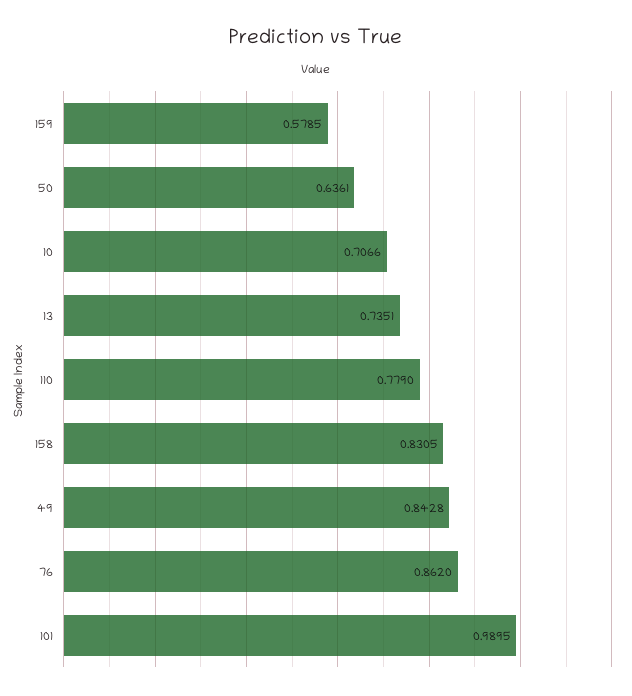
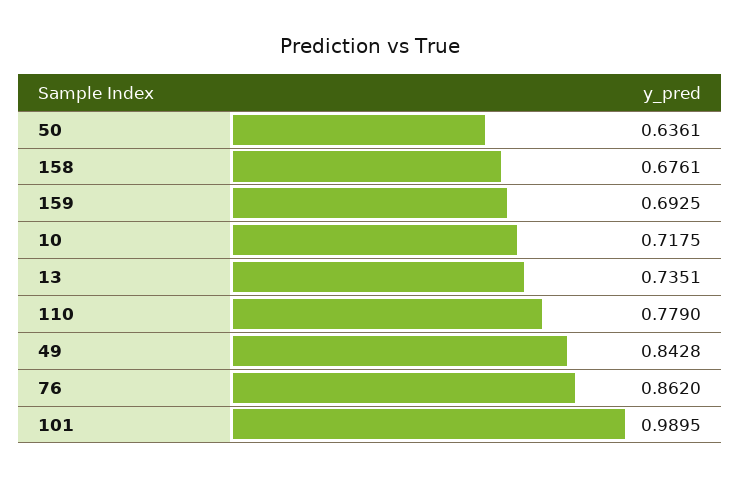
  {
-   "159": 0.5785,
+   "159": 0.6925,
    "50": 0.6361,
-   "10": 0.7066,
+   "10": 0.7175,
    "13": 0.7351,
    "110": 0.779,
-   "158": 0.8305,
+   "158": 0.6761,
    "49": 0.8428,
    "76": 0.862,
    "101": 0.9895
  }

